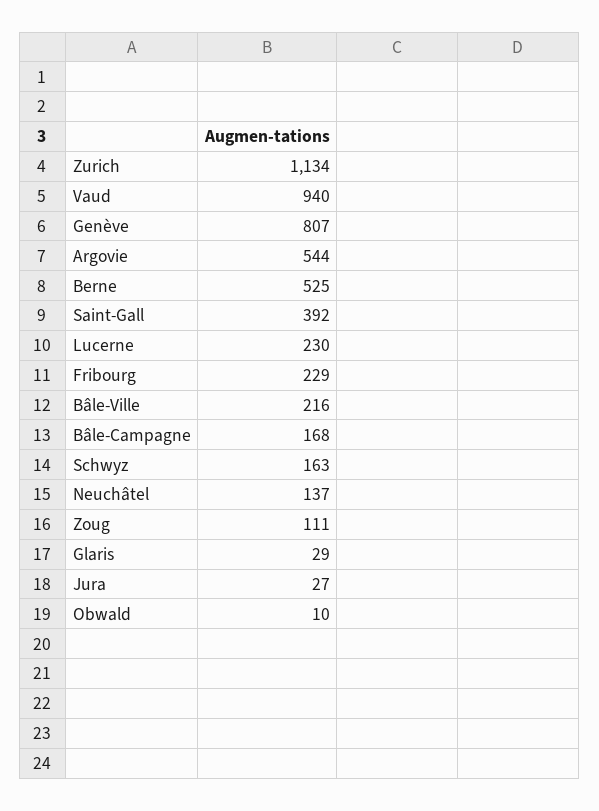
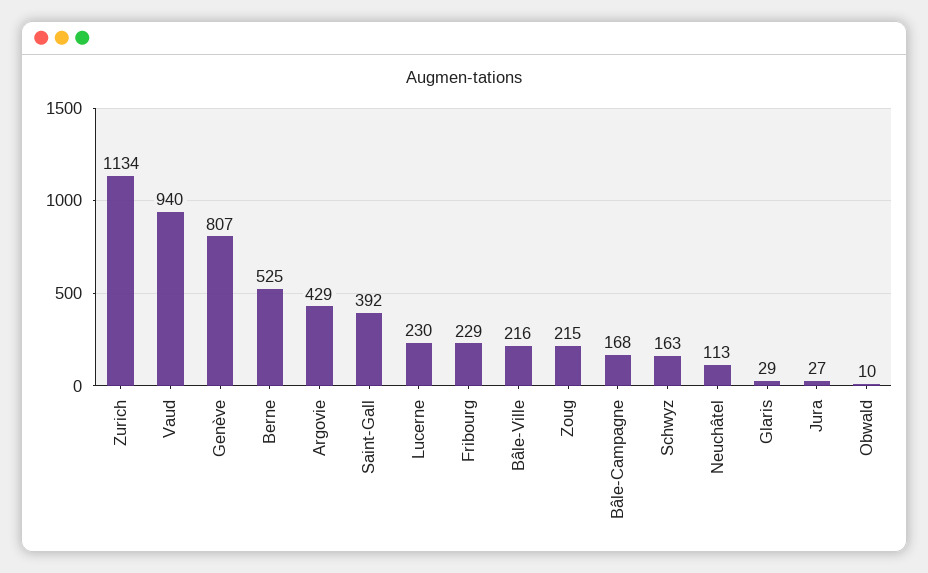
  {
    "Zurich": 1134,
    "Vaud": 940,
    "Genève": 807,
-   "Argovie": 544,
+   "Argovie": 429,
    "Berne": 525,
    "Saint-Gall": 392,
    "Lucerne": 230,
    "Fribourg": 229,
    "Bâle-Ville": 216,
    "Bâle-Campagne": 168,
    "Schwyz": 163,
-   "Neuchâtel": 137,
+   "Neuchâtel": 113,
-   "Zoug": 111,
+   "Zoug": 215,
    "Glaris": 29,
    "Jura": 27,
    "Obwald": 10
  }

